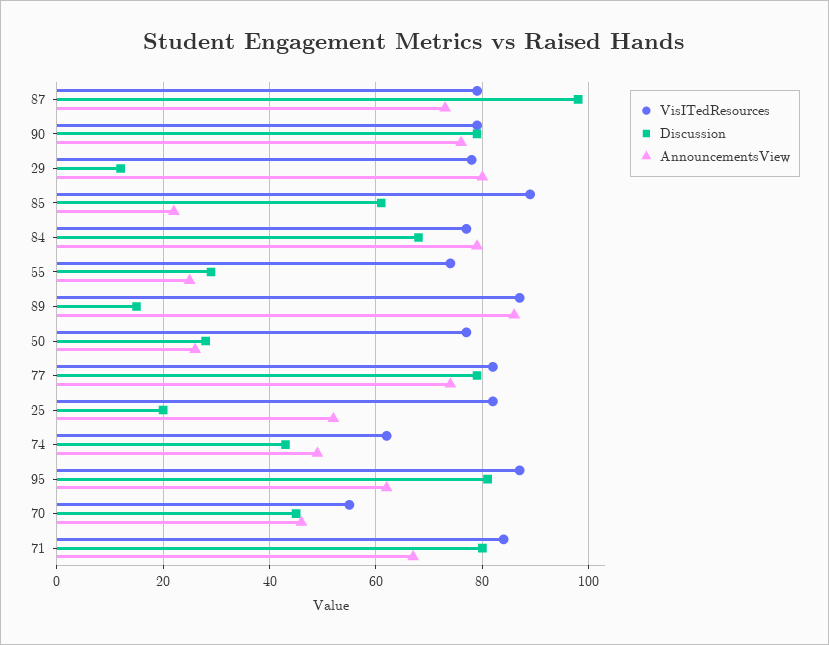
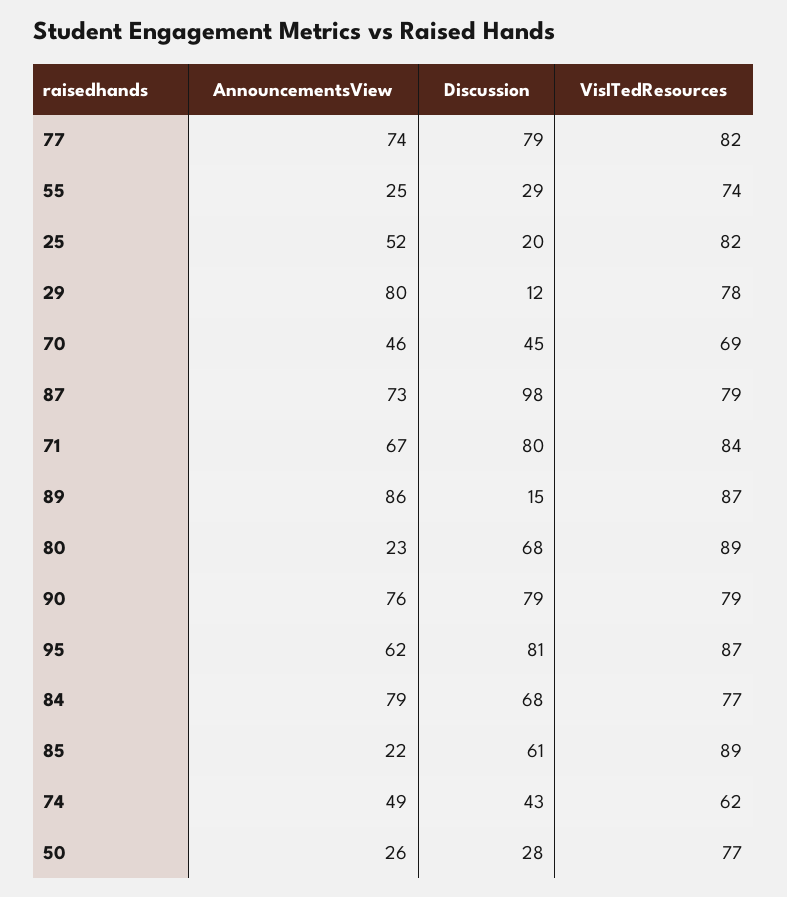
  {
    "VisITedResources": {
      "87": 79,
      "90": 79,
      "29": 78,
      "85": 89,
      "84": 77,
      "55": 74,
      "89": 87,
      "50": 77,
      "77": 82,
      "25": 82,
      "74": 62,
      "95": 87,
-     "70": 55,
+     "70": 69,
-     "71": 84
+     "71": 84,
+     "80": 89
    },
    "Discussion": {
      "87": 98,
      "90": 79,
      "29": 12,
      "85": 61,
      "84": 68,
      "55": 29,
      "89": 15,
      "50": 28,
      "77": 79,
      "25": 20,
      "74": 43,
      "95": 81,
      "70": 45,
-     "71": 80
+     "71": 80,
+     "80": 68
    },
    "AnnouncementsView": {
      "87": 73,
      "90": 76,
      "29": 80,
      "85": 22,
      "84": 79,
      "55": 25,
      "89": 86,
      "50": 26,
      "77": 74,
      "25": 52,
      "74": 49,
      "95": 62,
      "70": 46,
-     "71": 67
+     "71": 67,
+     "80": 23
    }
  }

